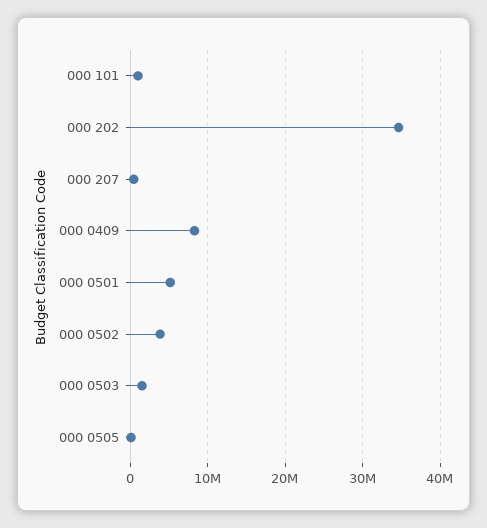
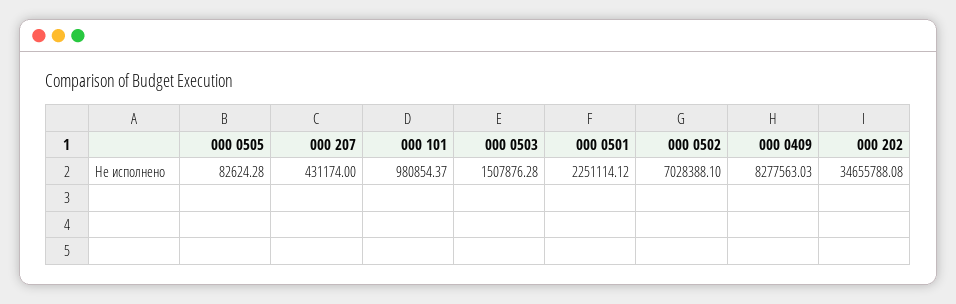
  {
    "000 101": 980854.37,
    "000 202": 34655788.08,
    "000 207": 431174,
    "000 0409": 8277563.03,
-   "000 0501": 5000000,
+   "000 0501": 2251114.12,
-   "000 0502": 4000000,
+   "000 0502": 7028388.1,
    "000 0503": 1507876.28,
    "000 0505": 82624.28
  }

